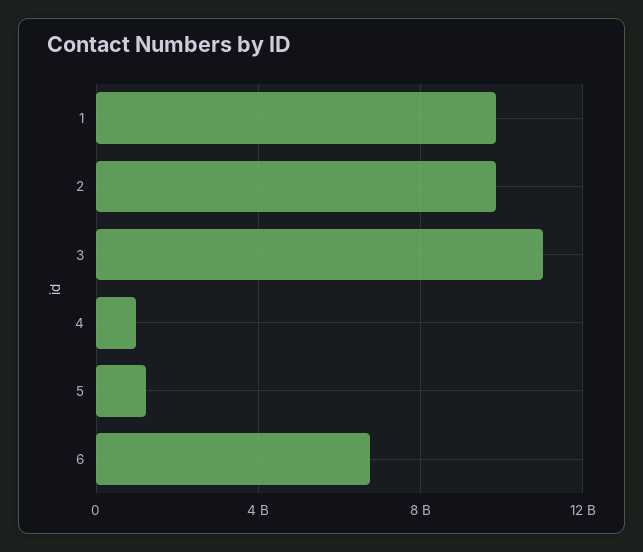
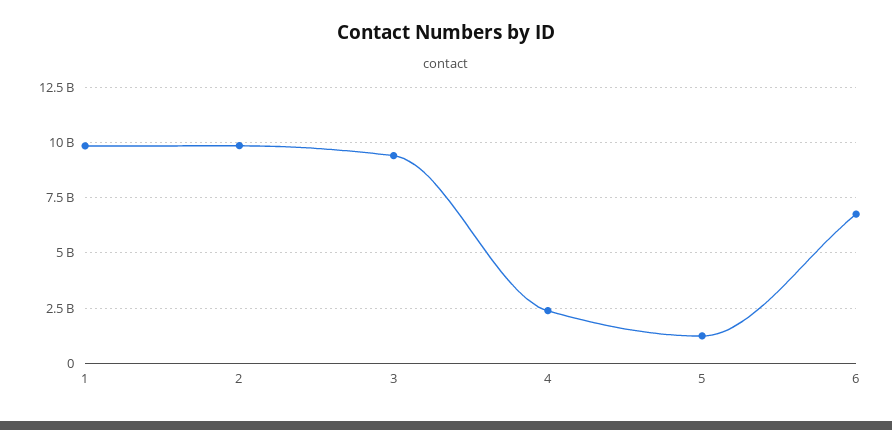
  {
    "1": 10000000000,
    "2": 10000000000,
-   "3": 11000000000,
+   "3": 9500000000,
-   "4": 1000000000,
+   "4": 2500000000,
    "5": 1000000000,
    "6": 7000000000
  }

